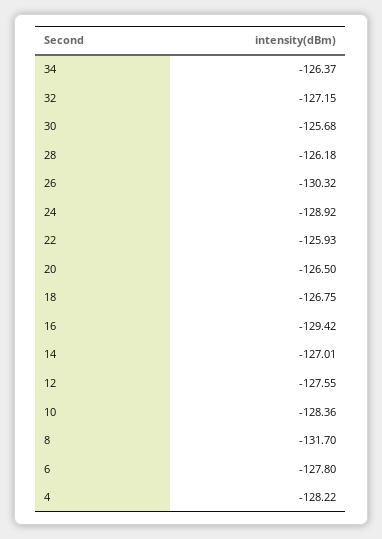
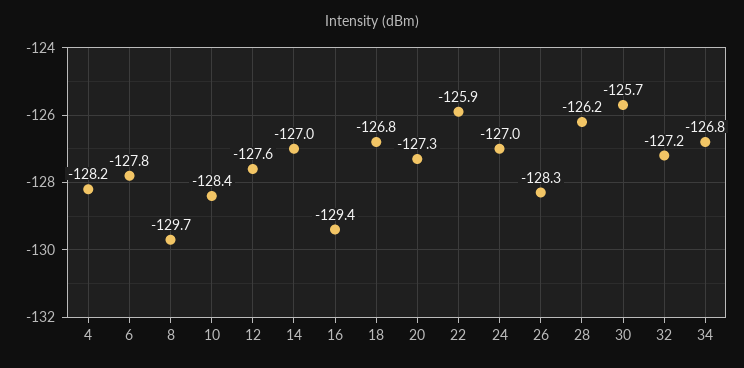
  {
-   "34": -126.37,
+   "34": -126.8,
    "32": -127.15,
    "30": -125.68,
    "28": -126.18,
-   "26": -130.32,
+   "26": -128.3,
-   "24": -128.92,
+   "24": -127,
    "22": -125.93,
-   "20": -126.5,
+   "20": -127.3,
    "18": -126.75,
    "16": -129.42,
    "14": -127.01,
    "12": -127.55,
    "10": -128.36,
-   "8": -131.7,
+   "8": -129.7,
    "6": -127.8,
    "4": -128.22
  }

